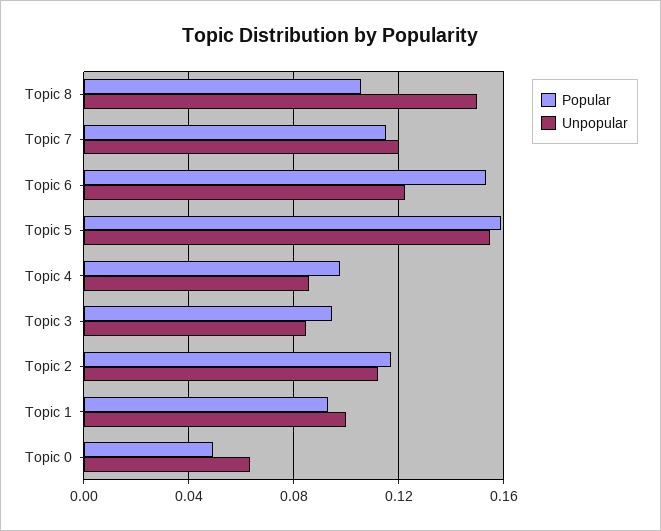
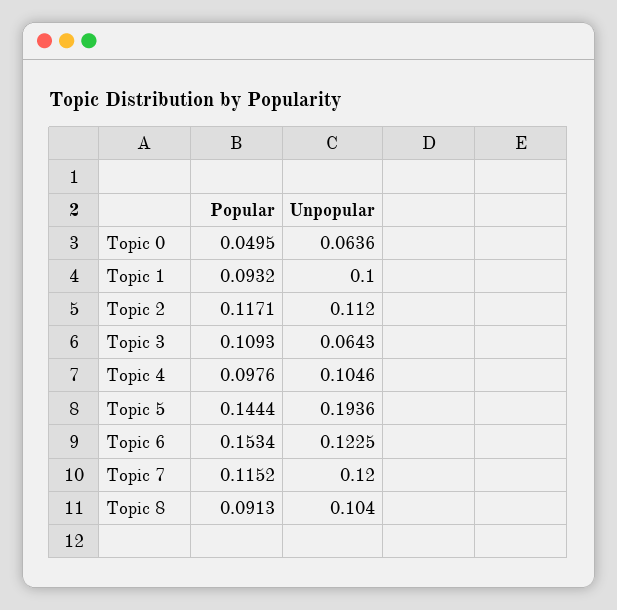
  {
    "Popular": {
-     "Topic 8": 0.105,
+     "Topic 8": 0.0913,
      "Topic 7": 0.1152,
      "Topic 6": 0.1534,
-     "Topic 5": 0.16,
+     "Topic 5": 0.1444,
      "Topic 4": 0.0976,
-     "Topic 3": 0.095,
+     "Topic 3": 0.1093,
      "Topic 2": 0.1171,
      "Topic 1": 0.0932,
      "Topic 0": 0.0495
    },
    "Unpopular": {
-     "Topic 8": 0.15,
+     "Topic 8": 0.104,
      "Topic 7": 0.12,
      "Topic 6": 0.1225,
-     "Topic 5": 0.155,
+     "Topic 5": 0.1936,
-     "Topic 4": 0.085,
+     "Topic 4": 0.1046,
-     "Topic 3": 0.085,
+     "Topic 3": 0.0643,
      "Topic 2": 0.112,
      "Topic 1": 0.1,
      "Topic 0": 0.0636
    }
  }

